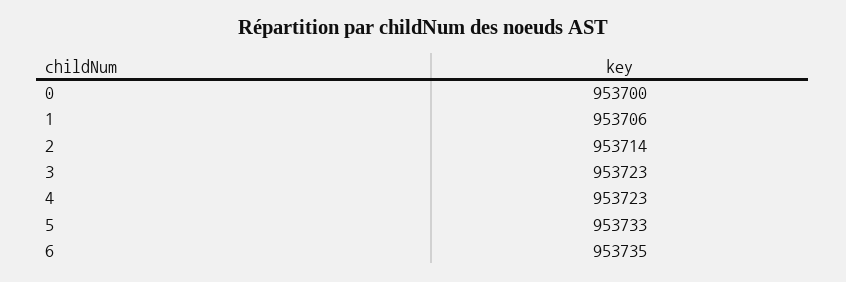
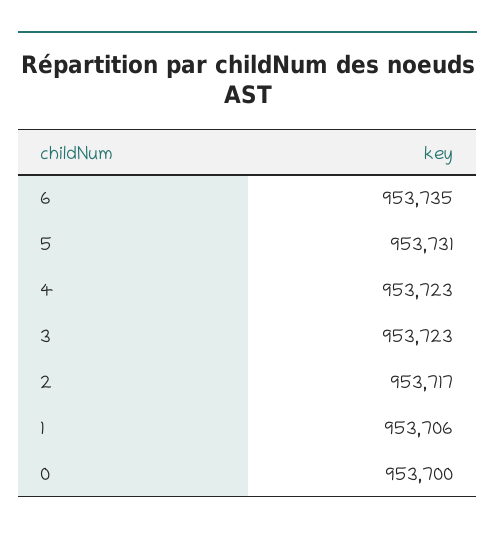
  {
    "0": 953700,
    "1": 953706,
-   "2": 953714,
+   "2": 953717,
    "3": 953723,
    "4": 953723,
-   "5": 953733,
+   "5": 953731,
    "6": 953735
  }

